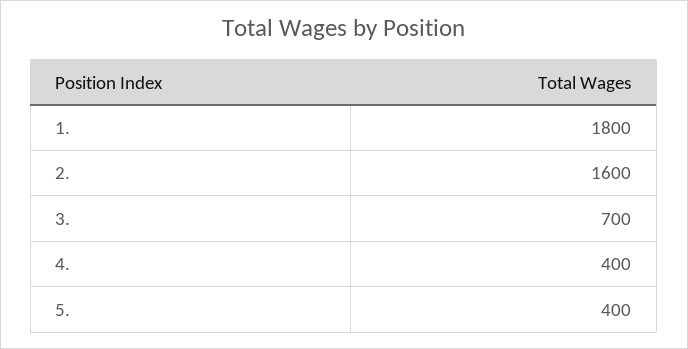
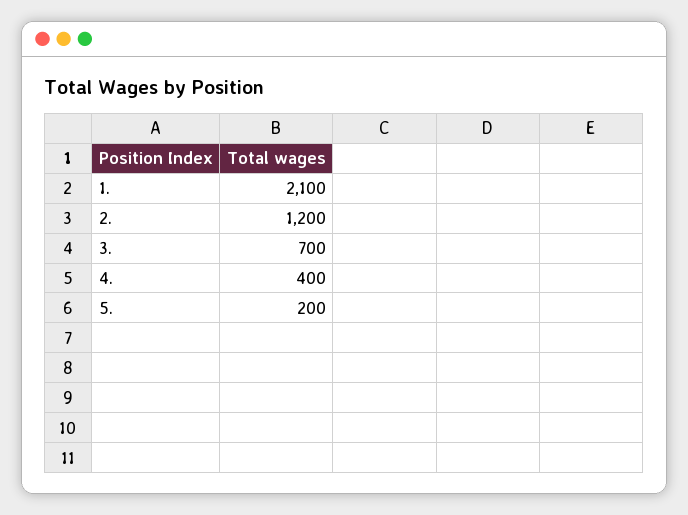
  {
-   "1.": 1800,
+   "1.": 2100,
-   "2.": 1600,
+   "2.": 1200,
    "3.": 700,
    "4.": 400,
-   "5.": 400
+   "5.": 200
  }

